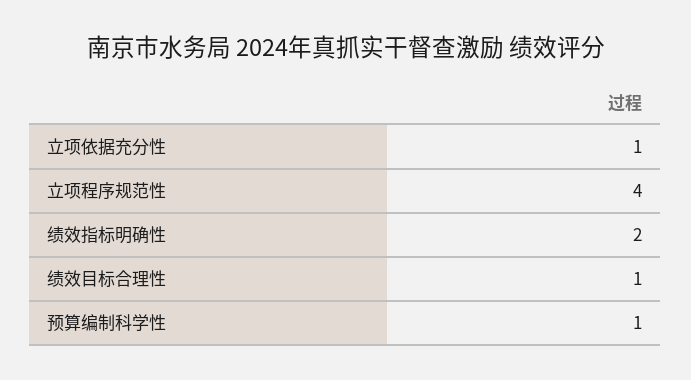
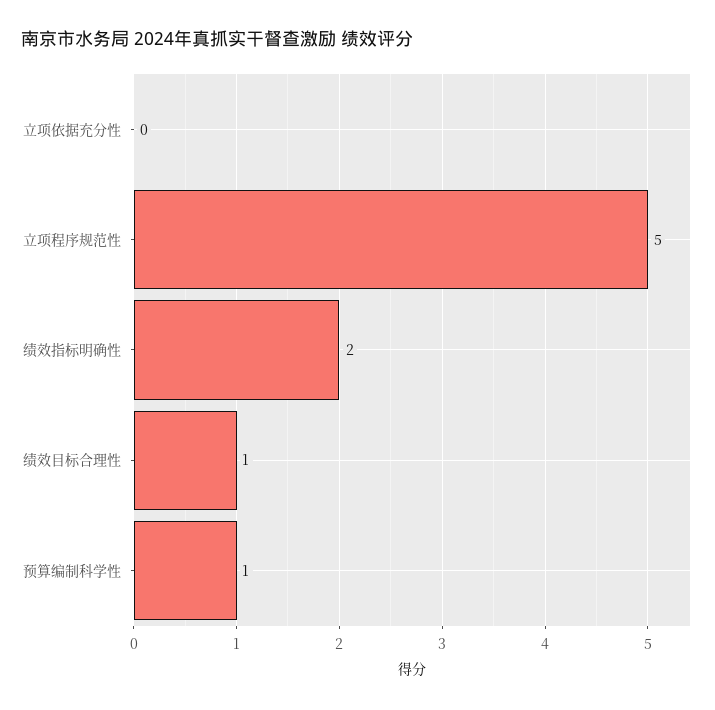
  {
-   "立项依据充分性": 1,
+   "立项依据充分性": 0,
-   "立项程序规范性": 4,
+   "立项程序规范性": 5,
    "绩效指标明确性": 2,
    "绩效目标合理性": 1,
    "预算编制科学性": 1
  }

